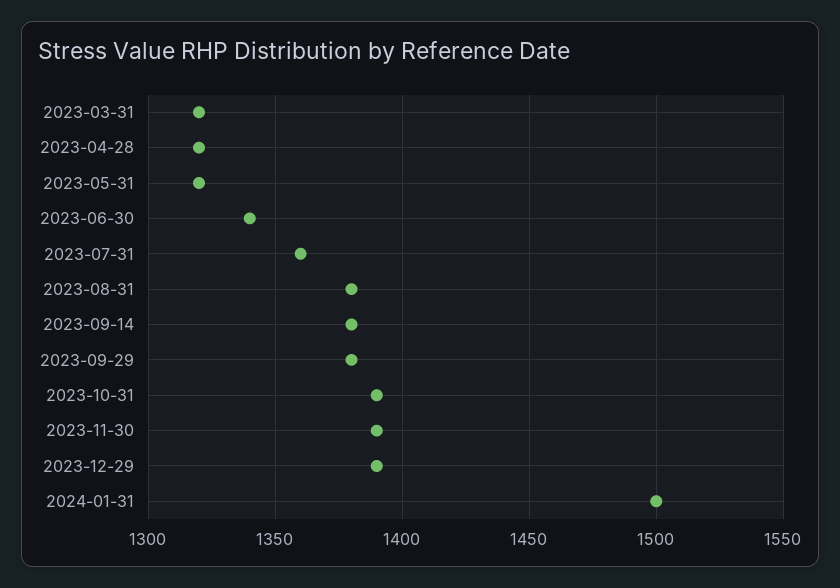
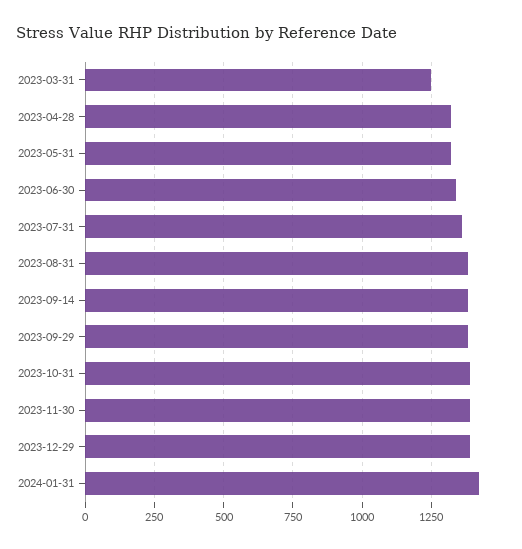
  {
-   "2023-03-31": 1320,
+   "2023-03-31": 1250,
    "2023-04-28": 1320,
    "2023-05-31": 1320,
    "2023-06-30": 1340,
    "2023-07-31": 1360,
    "2023-08-31": 1380,
    "2023-09-14": 1380,
    "2023-09-29": 1380,
    "2023-10-31": 1390,
    "2023-11-30": 1390,
    "2023-12-29": 1390,
-   "2024-01-31": 1500
+   "2024-01-31": 1425
  }

